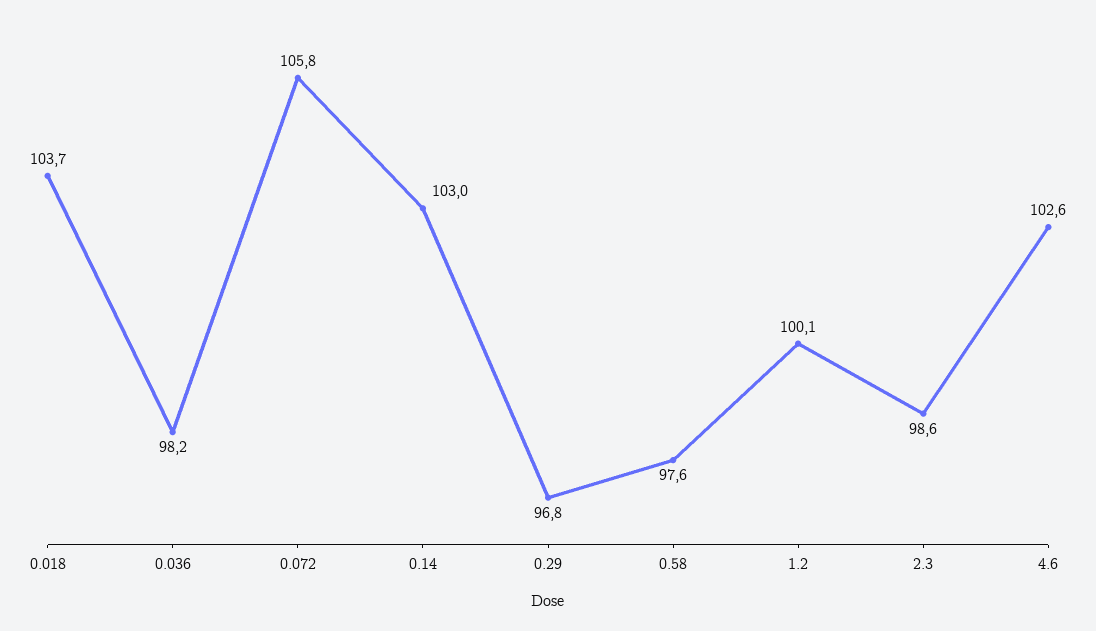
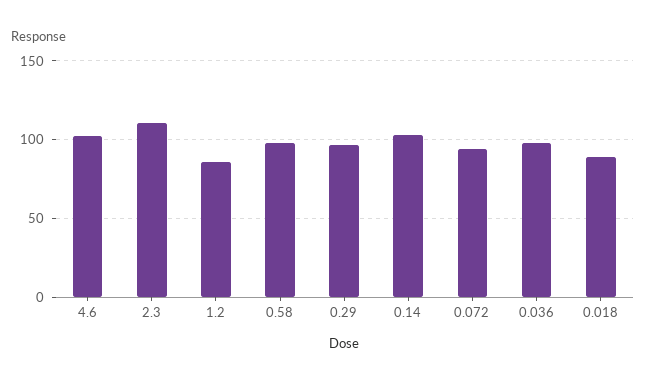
  {
-   "0.018": 103.7,
+   "0.018": 90,
    "0.036": 98.2,
-   "0.072": 105.8,
+   "0.072": 95,
    "0.14": 103,
    "0.29": 96.8,
    "0.58": 97.6,
-   "1.2": 100.1,
+   "1.2": 85,
-   "2.3": 98.6,
+   "2.3": 110,
    "4.6": 102.6
  }

